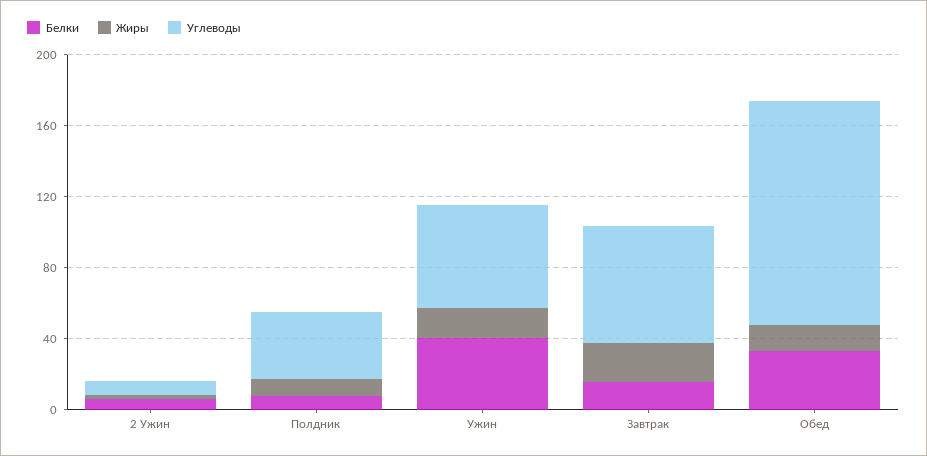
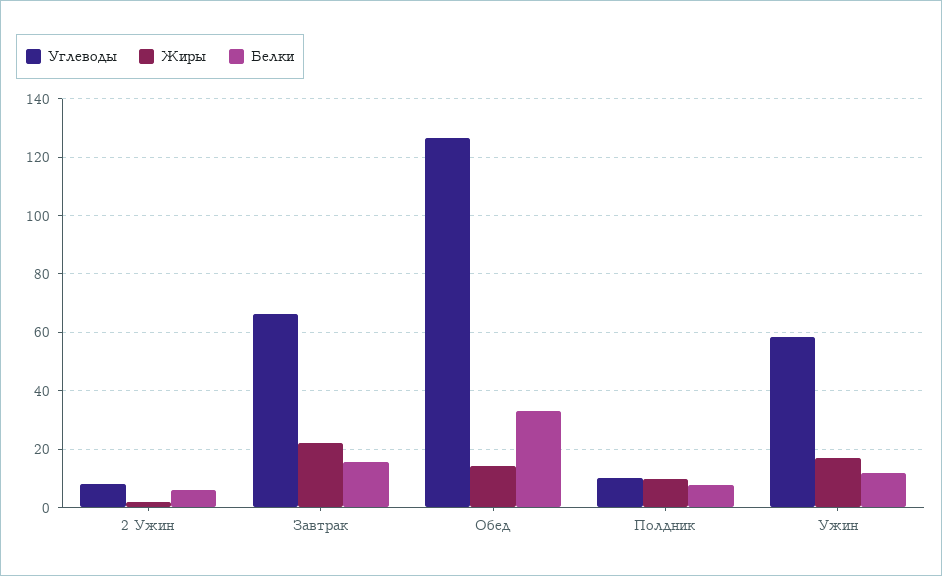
  {
    "Белки": {
      "2 Ужин": 5,
      "Полдник": 7.5,
-     "Ужин": 40,
+     "Ужин": 12.5,
      "Завтрак": 15,
      "Обед": 32.5
    },
    "Жиры": {
      "2 Ужин": 2.5,
      "Полдник": 10,
      "Ужин": 17.5,
      "Завтрак": 22.5,
      "Обед": 15
    },
    "Углеводы": {
      "2 Ужин": 7.5,
-     "Полдник": 40,
+     "Полдник": 10,
      "Ужин": 57.5,
      "Завтрак": 65,
      "Обед": 127.5
    }
  }

